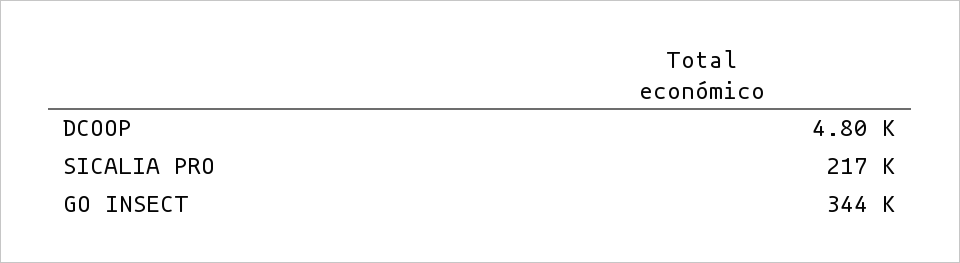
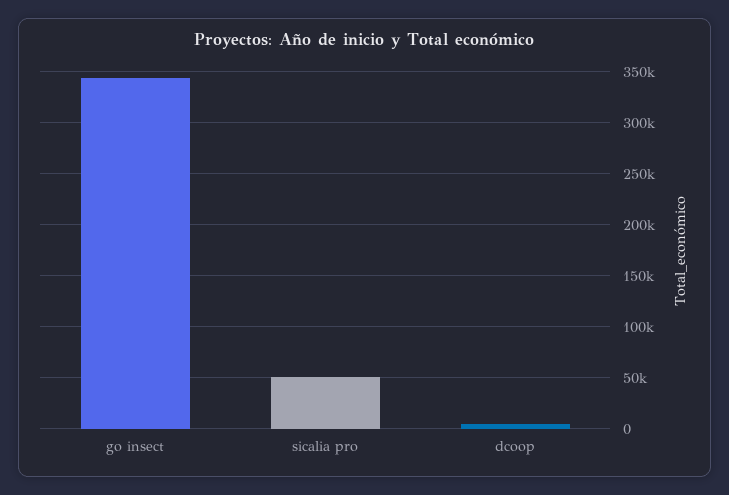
  {
    "DCOOP": 4800,
-   "SICALIA PRO": 217000,
+   "SICALIA PRO": 50000,
    "GO INSECT": 344000
  }

